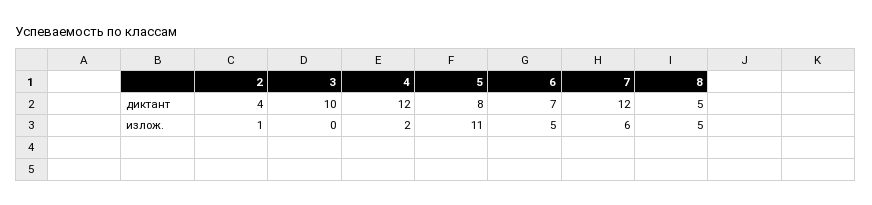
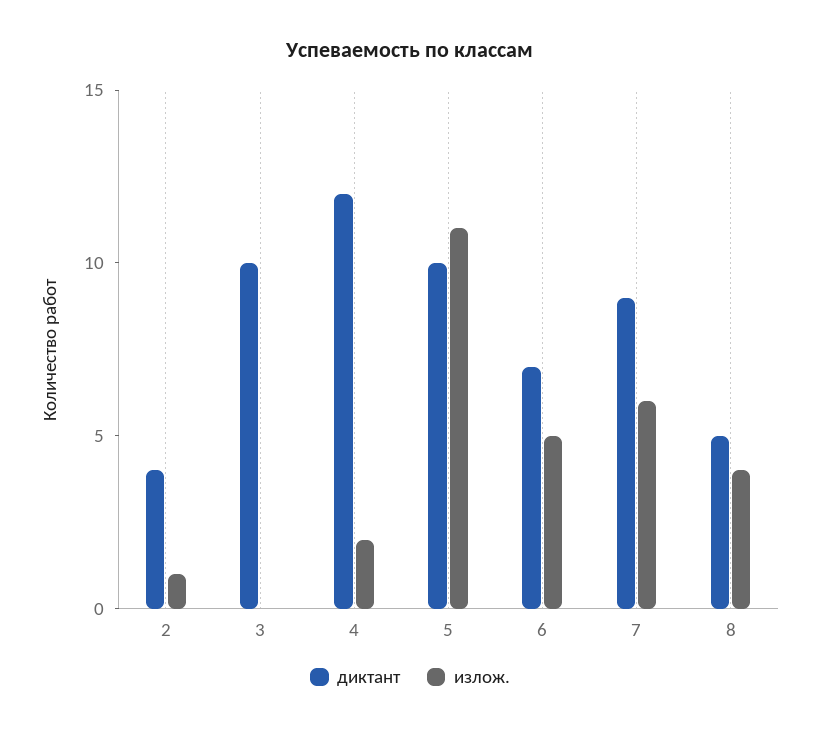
  {
    "диктант": {
      "2": 4,
      "3": 10,
      "4": 12,
-     "5": 8,
+     "5": 10,
      "6": 7,
-     "7": 12,
+     "7": 9,
      "8": 5
    },
    "излож.": {
      "2": 1,
      "3": 0,
      "4": 2,
      "5": 11,
      "6": 5,
      "7": 6,
-     "8": 5
+     "8": 4
    }
  }

